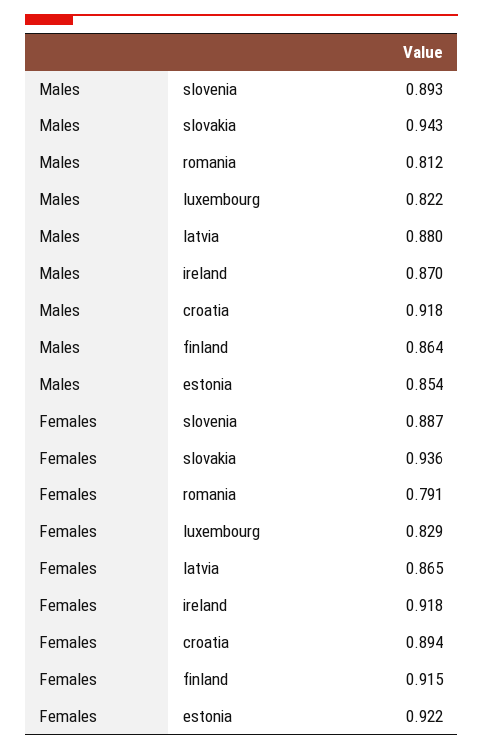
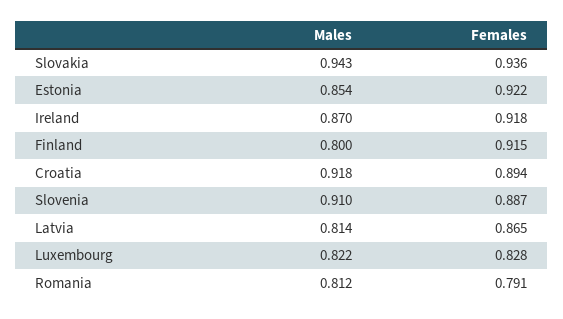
  {
    "Males": {
-     "slovenia": 0.893,
+     "slovenia": 0.91,
      "slovakia": 0.943,
      "romania": 0.812,
      "luxembourg": 0.822,
-     "latvia": 0.88,
+     "latvia": 0.814,
      "ireland": 0.87,
      "croatia": 0.918,
-     "finland": 0.864,
+     "finland": 0.8,
      "estonia": 0.854
    },
    "Females": {
      "slovenia": 0.887,
      "slovakia": 0.936,
      "romania": 0.791,
-     "luxembourg": 0.829,
+     "luxembourg": 0.828,
      "latvia": 0.865,
      "ireland": 0.918,
      "croatia": 0.894,
      "finland": 0.915,
      "estonia": 0.922
    }
  }

